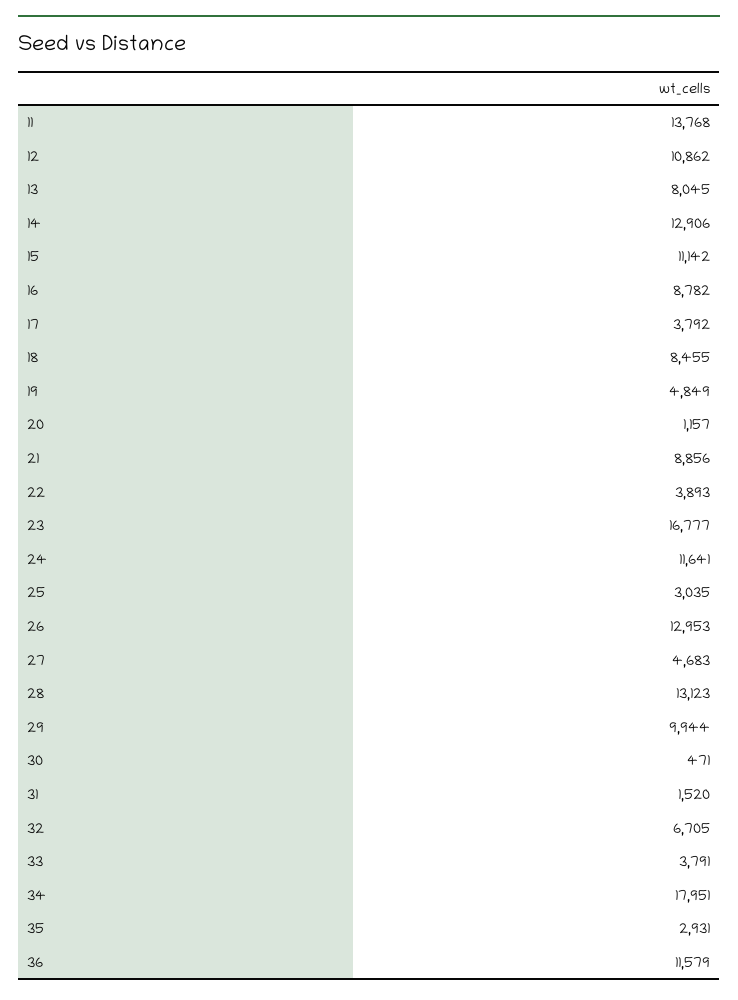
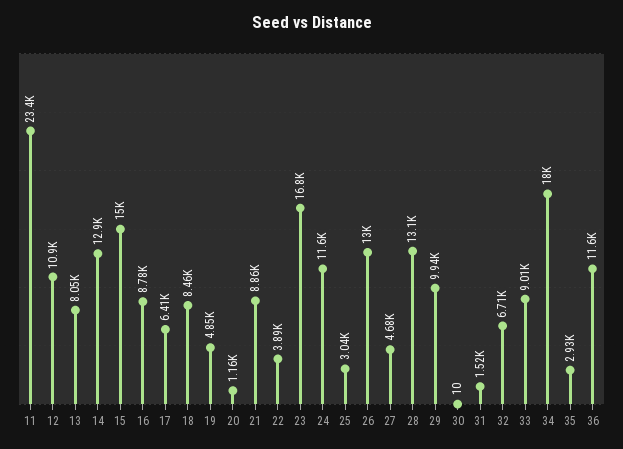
  {
-   "11": 13768,
+   "11": 23400,
    "12": 10862,
    "13": 8045,
    "14": 12906,
-   "15": 11142,
+   "15": 15000,
    "16": 8782,
-   "17": 3792,
+   "17": 6410,
    "18": 8455,
    "19": 4849,
    "20": 1157,
    "21": 8856,
    "22": 3893,
    "23": 16777,
    "24": 11641,
    "25": 3035,
    "26": 12953,
    "27": 4683,
    "28": 13123,
    "29": 9944,
-   "30": 471,
+   "30": 10,
    "31": 1520,
    "32": 6705,
-   "33": 3791,
+   "33": 9010,
    "34": 17951,
    "35": 2931,
    "36": 11579
  }

